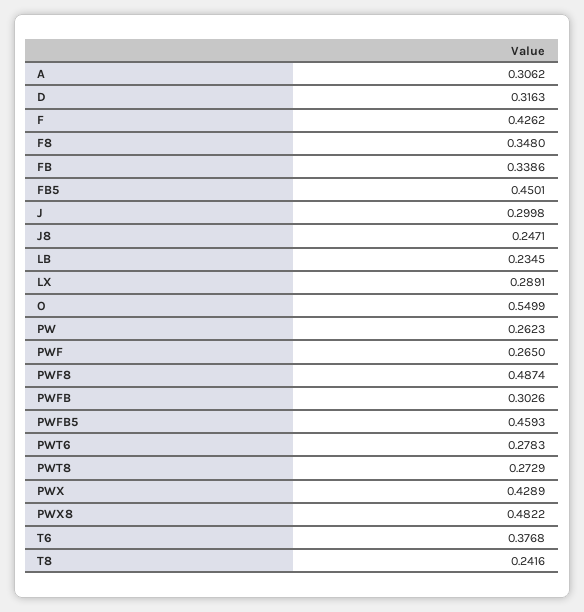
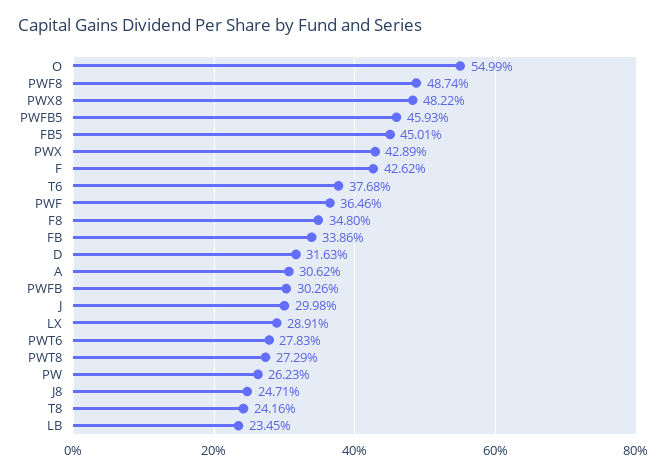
  {
    "A": 0.3062,
    "D": 0.3163,
    "F": 0.4262,
    "F8": 0.348,
    "FB": 0.3386,
    "FB5": 0.4501,
    "J": 0.2998,
    "J8": 0.2471,
    "LB": 0.2345,
    "LX": 0.2891,
    "O": 0.5499,
    "PW": 0.2623,
-   "PWF": 0.265,
+   "PWF": 0.3646,
    "PWF8": 0.4874,
    "PWFB": 0.3026,
    "PWFB5": 0.4593,
    "PWT6": 0.2783,
    "PWT8": 0.2729,
    "PWX": 0.4289,
    "PWX8": 0.4822,
    "T6": 0.3768,
    "T8": 0.2416
  }

